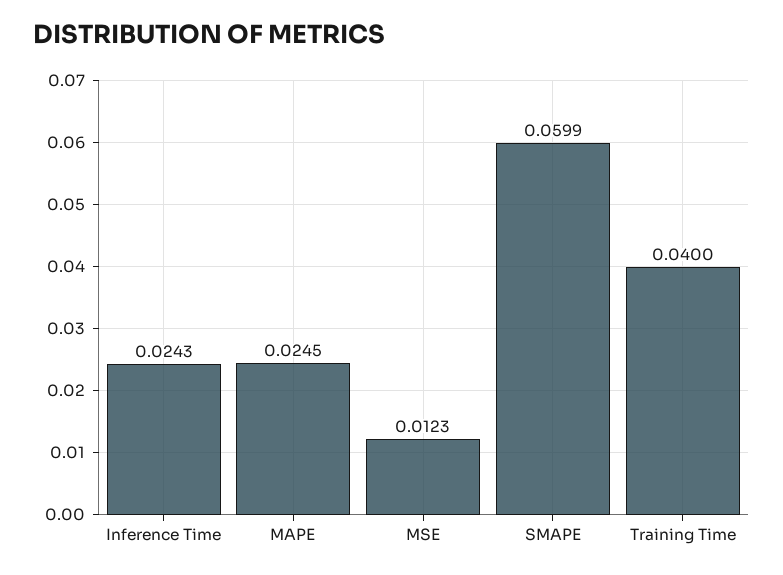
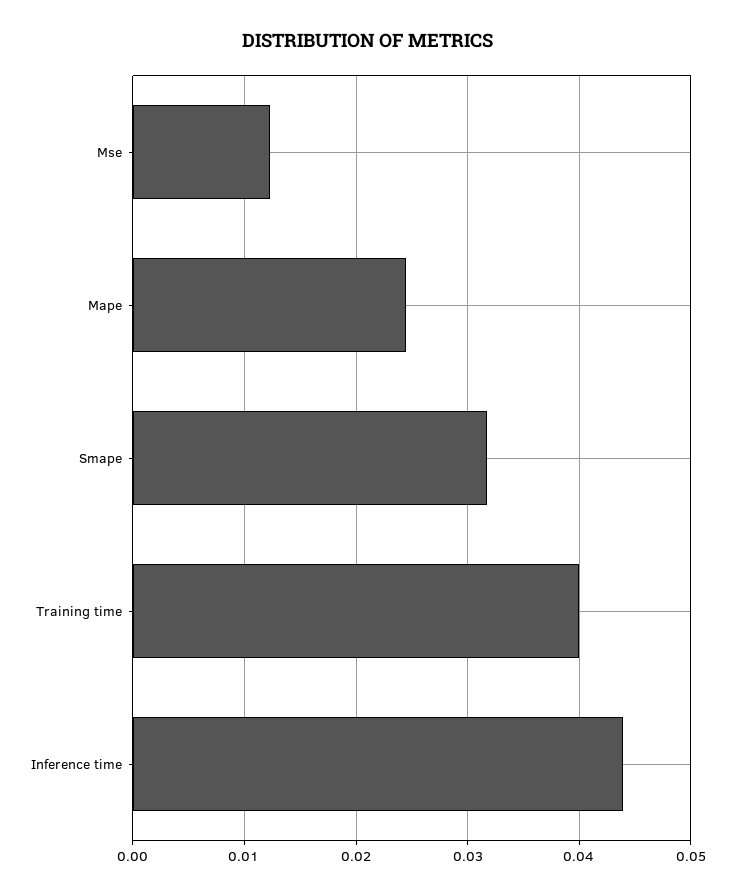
  {
-   "Inference Time": 0.0243,
+   "Inference Time": 0.044,
    "MAPE": 0.0245,
    "MSE": 0.0123,
-   "SMAPE": 0.0599,
+   "SMAPE": 0.032,
    "Training Time": 0.04
  }

